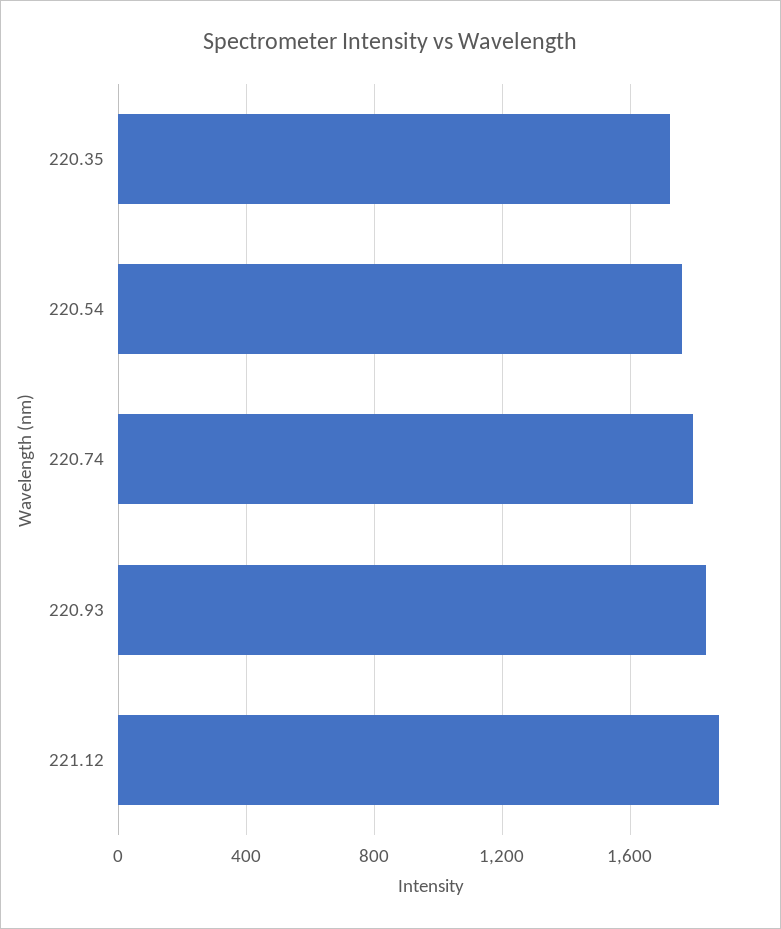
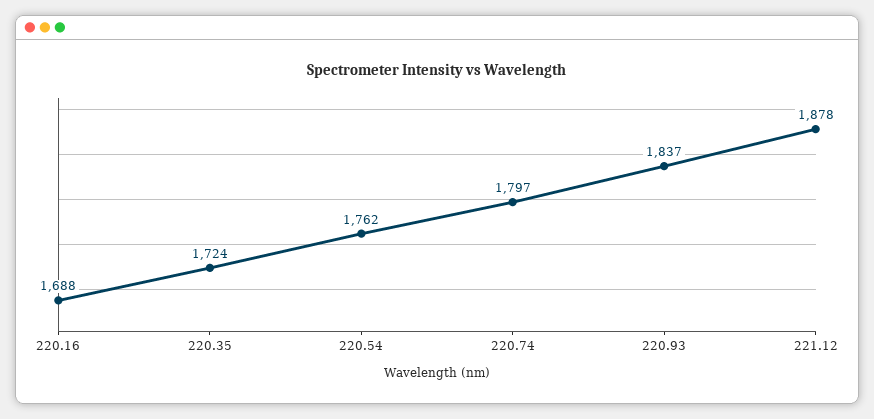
  {
    "220.35": 1724,
    "220.54": 1762,
    "220.74": 1797,
    "220.93": 1837,
-   "221.12": 1878
+   "221.12": 1878,
+   "220.16": 1688
  }

